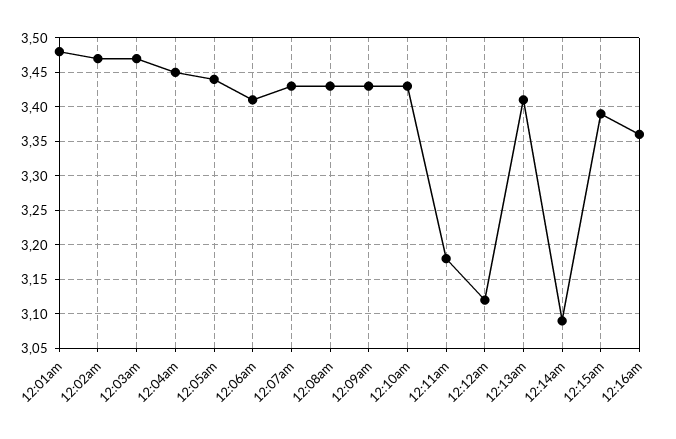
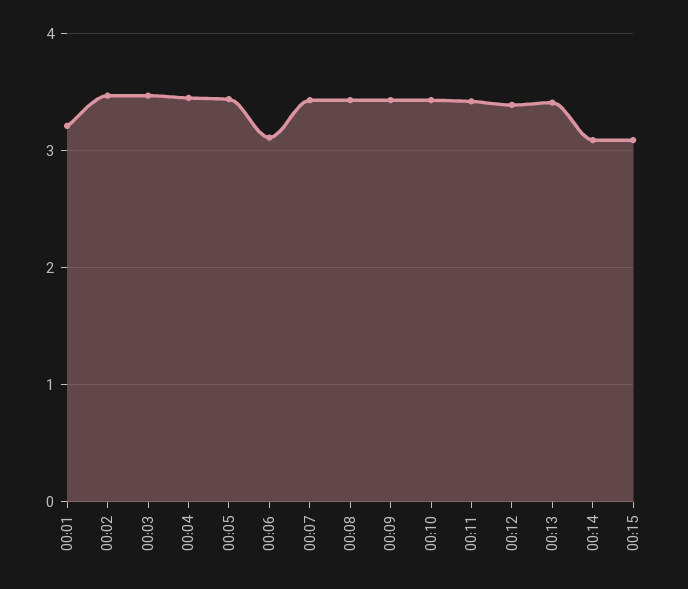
  {
-   "12:01am": 3.48,
+   "12:01am": 3.2,
    "12:02am": 3.47,
    "12:03am": 3.47,
    "12:04am": 3.45,
    "12:05am": 3.44,
-   "12:06am": 3.41,
+   "12:06am": 3.1,
    "12:07am": 3.43,
    "12:08am": 3.43,
    "12:09am": 3.43,
    "12:10am": 3.43,
-   "12:11am": 3.18,
+   "12:11am": 3.4,
-   "12:12am": 3.12,
+   "12:12am": 3.4,
    "12:13am": 3.41,
    "12:14am": 3.09,
-   "12:15am": 3.39,
+   "12:15am": 3.1
-   "12:16am": 3.36
  }

